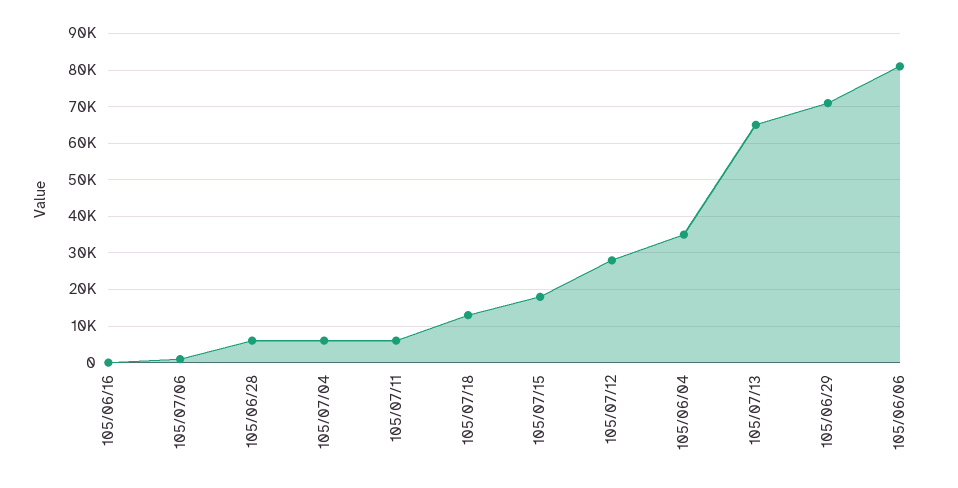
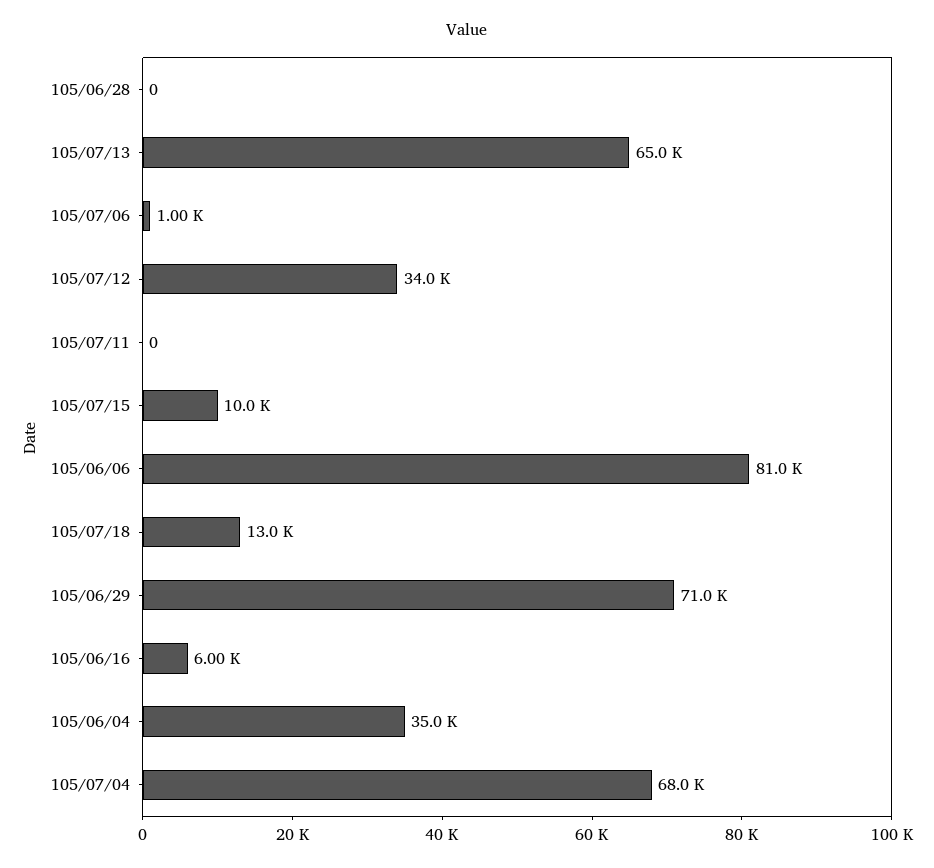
  {
-   "105/06/16": 0,
+   "105/06/16": 6000,
    "105/07/06": 1000,
-   "105/06/28": 6000,
+   "105/06/28": 0,
-   "105/07/04": 6000,
+   "105/07/04": 68000,
-   "105/07/11": 6000,
+   "105/07/11": 0,
    "105/07/18": 13000,
-   "105/07/15": 18000,
+   "105/07/15": 10000,
-   "105/07/12": 28000,
+   "105/07/12": 34000,
    "105/06/04": 35000,
    "105/07/13": 65000,
    "105/06/29": 71000,
    "105/06/06": 81000
  }

